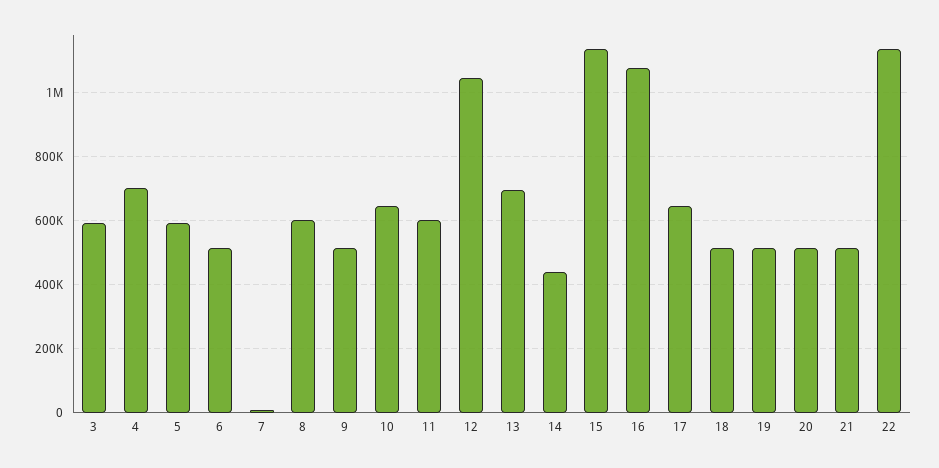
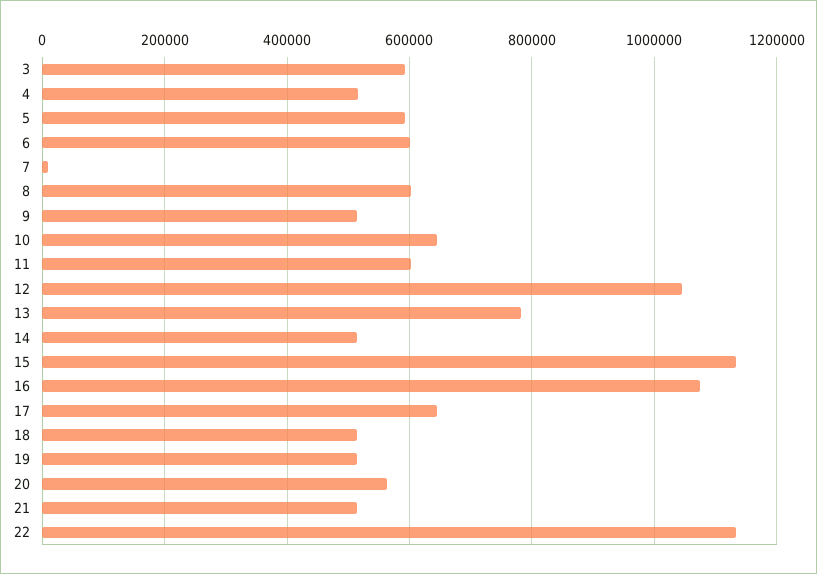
  {
    "3": 600000,
-   "4": 700000,
+   "4": 520000,
    "5": 600000,
-   "6": 520000,
+   "6": 600000,
    "7": 0,
    "8": 600000,
    "9": 520000,
    "10": 640000,
    "11": 600000,
    "12": 1040000,
-   "13": 700000,
+   "13": 780000,
-   "14": 440000,
+   "14": 520000,
    "15": 1140000,
    "16": 1080000,
    "17": 640000,
    "18": 520000,
    "19": 520000,
-   "20": 520000,
+   "20": 560000,
    "21": 520000,
    "22": 1140000
  }

